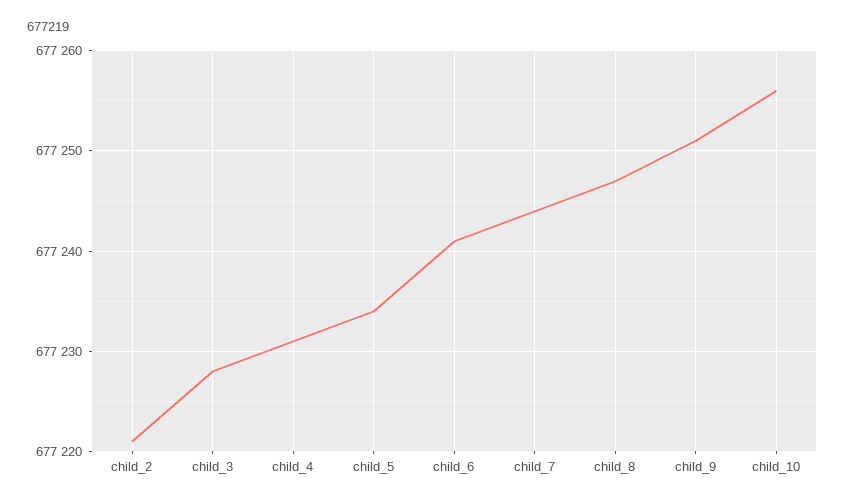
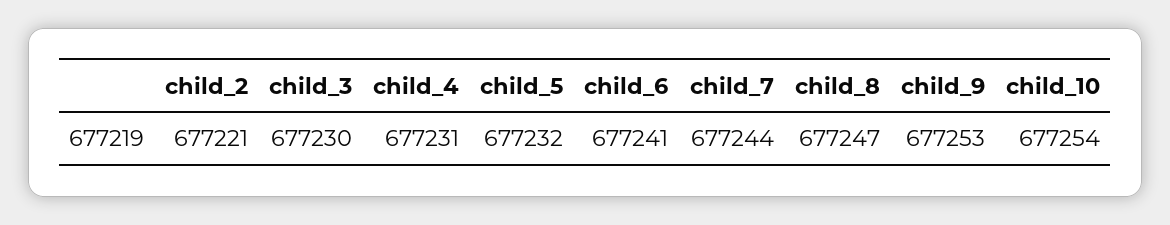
  {
    "child_2": 677221,
-   "child_3": 677228,
+   "child_3": 677230,
    "child_4": 677231,
-   "child_5": 677234,
+   "child_5": 677232,
    "child_6": 677241,
    "child_7": 677244,
    "child_8": 677247,
-   "child_9": 677251,
+   "child_9": 677253,
-   "child_10": 677256
+   "child_10": 677254
  }

